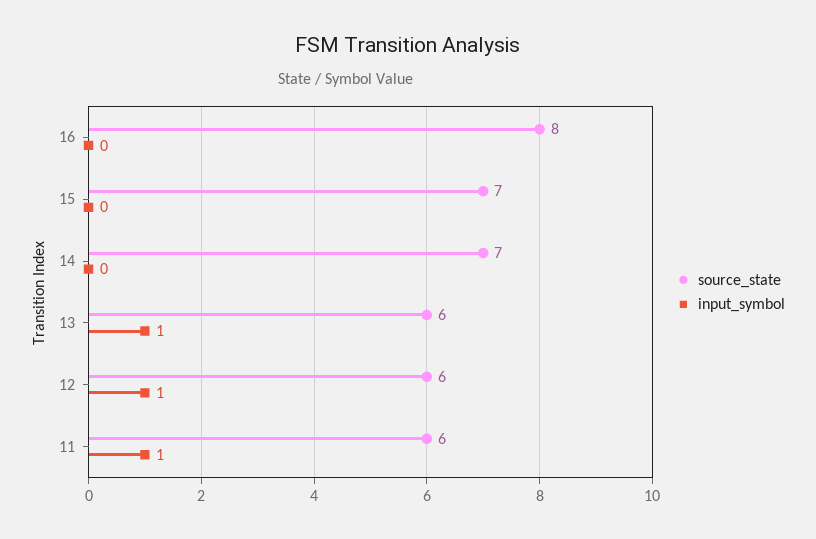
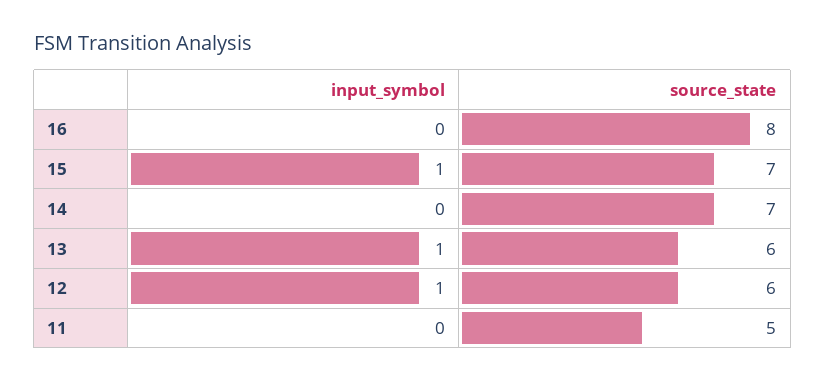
  {
    "source_state": {
      "16": 8,
      "15": 7,
      "14": 7,
      "13": 6,
      "12": 6,
-     "11": 6
+     "11": 5
    },
    "input_symbol": {
      "16": 0,
-     "15": 0,
+     "15": 1,
      "14": 0,
      "13": 1,
      "12": 1,
-     "11": 1
+     "11": 0
    }
  }

